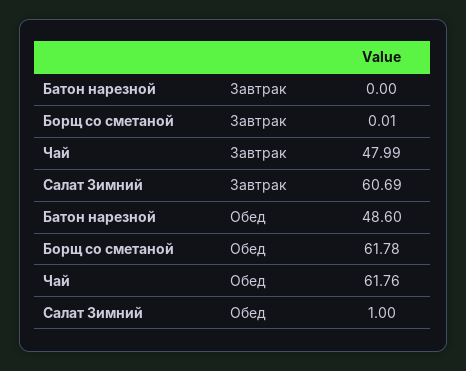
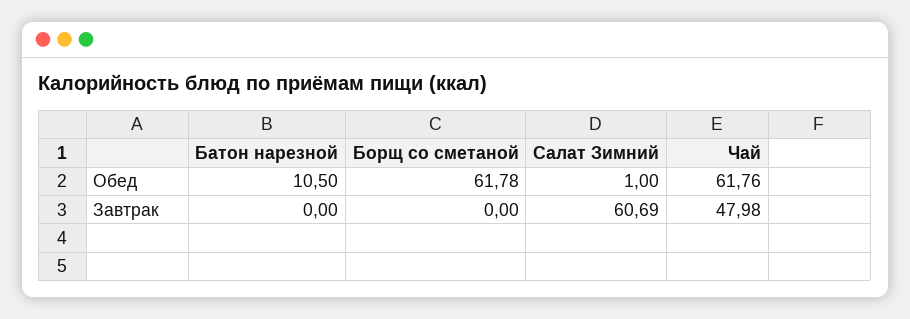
  {
    "Батон нарезной": {
      "Завтрак": 0,
-     "Обед": 48.6
+     "Обед": 10.5
    },
    "Борщ со сметаной": {
-     "Завтрак": 0.01,
+     "Завтрак": 0,
      "Обед": 61.78
    },
    "Чай": {
-     "Завтрак": 47.99,
+     "Завтрак": 47.98,
      "Обед": 61.76
    },
    "Салат Зимний": {
      "Завтрак": 60.69,
      "Обед": 1
    }
  }

